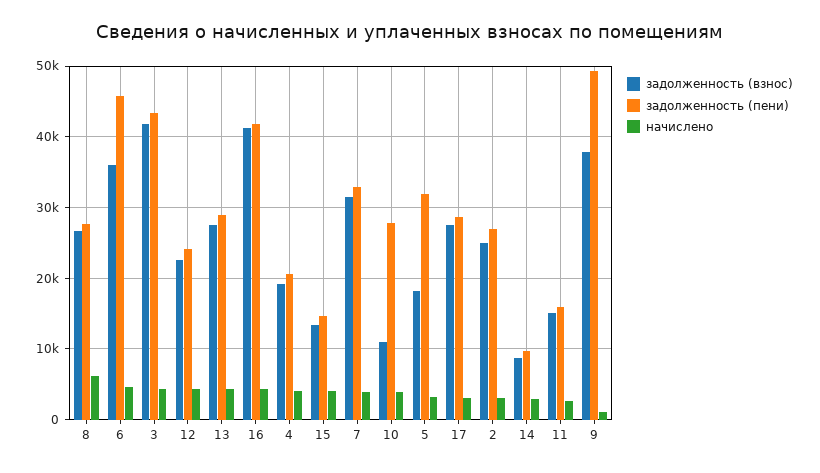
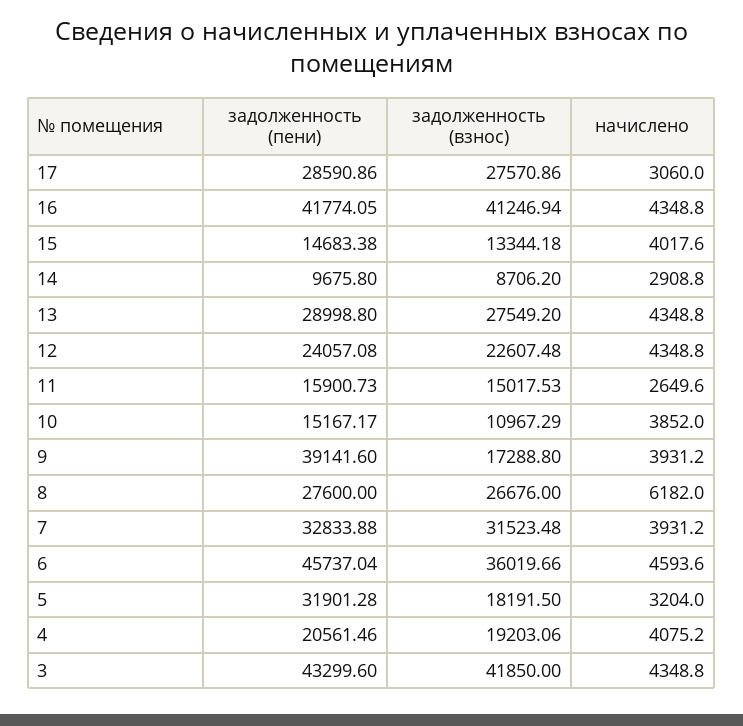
  {
    "задолженность (взнос)": {
      "8": 26676,
      "6": 36019.66,
      "3": 41850,
      "12": 22607.48,
      "13": 27549.2,
      "16": 41246.94,
      "4": 19203.06,
      "15": 13344.18,
      "7": 31523.48,
      "10": 10967.29,
      "5": 18191.5,
      "17": 27570.86,
-     "2": 25000,
      "14": 8706.2,
      "11": 15017.53,
-     "9": 38000
+     "9": 17288.8
    },
    "задолженность (пени)": {
      "8": 27600,
      "6": 45737.04,
      "3": 43299.6,
      "12": 24057.08,
      "13": 28998.8,
      "16": 41774.05,
      "4": 20561.46,
      "15": 14683.38,
      "7": 32833.88,
-     "10": 28000,
+     "10": 15167.17,
      "5": 31901.28,
      "17": 28590.86,
-     "2": 27000,
      "14": 9675.8,
      "11": 15900.73,
-     "9": 49000
+     "9": 39141.6
    },
    "начислено": {
      "8": 6182,
      "6": 4593.6,
      "3": 4348.8,
      "12": 4348.8,
      "13": 4348.8,
      "16": 4348.8,
      "4": 4075.2,
      "15": 4017.6,
      "7": 3931.2,
      "10": 3852,
      "5": 3204,
      "17": 3060,
-     "2": 3000,
      "14": 2908.8,
      "11": 2649.6,
-     "9": 1000
+     "9": 3931.2
    }
  }

